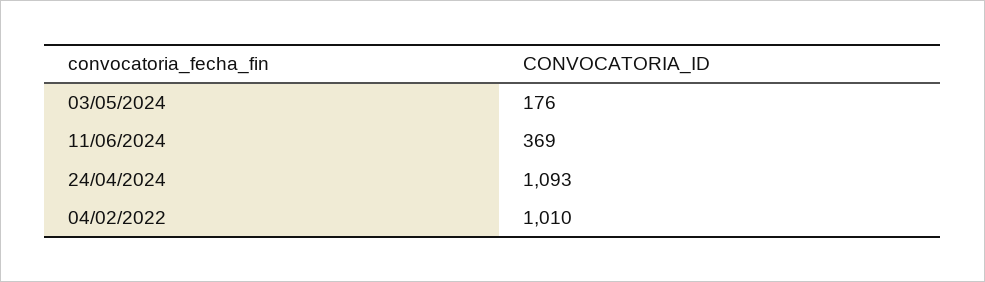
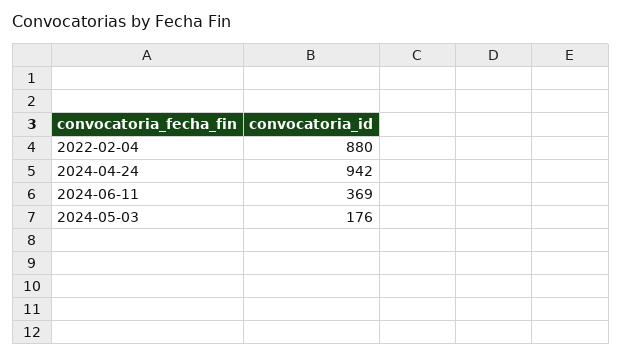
  {
    "03/05/2024": 176,
    "11/06/2024": 369,
-   "24/04/2024": 1093,
+   "24/04/2024": 942,
-   "04/02/2022": 1010
+   "04/02/2022": 880
  }

